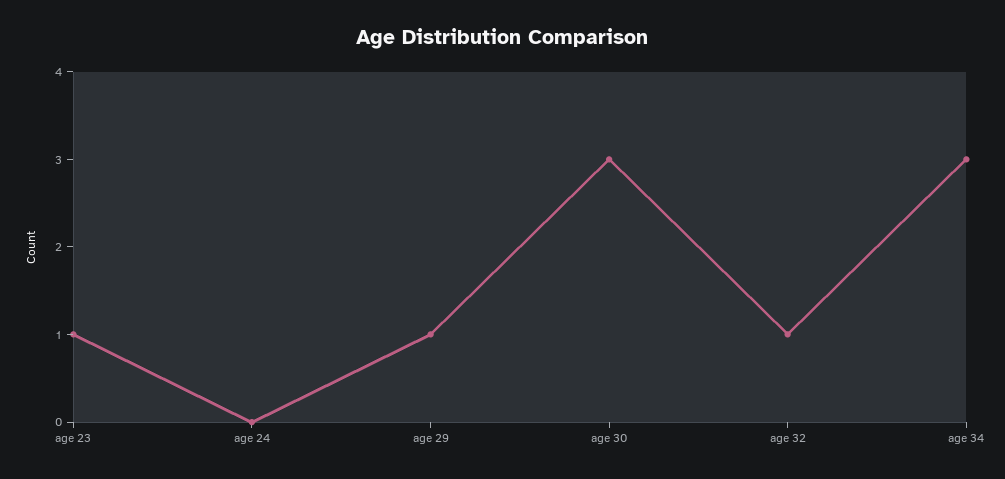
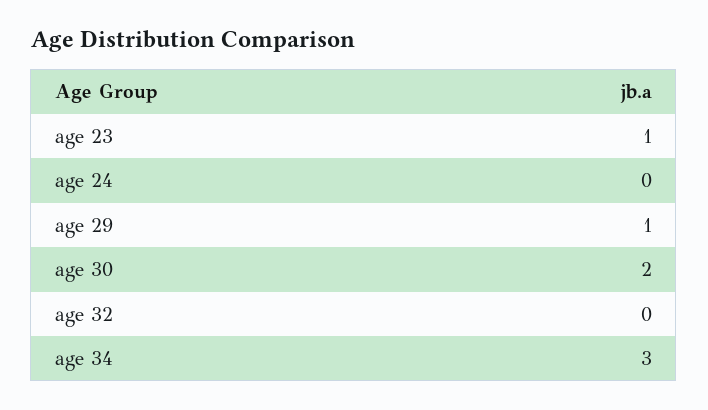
  {
    "age 23": 1,
    "age 24": 0,
    "age 29": 1,
-   "age 30": 3,
+   "age 30": 2,
-   "age 32": 1,
+   "age 32": 0,
    "age 34": 3
  }

